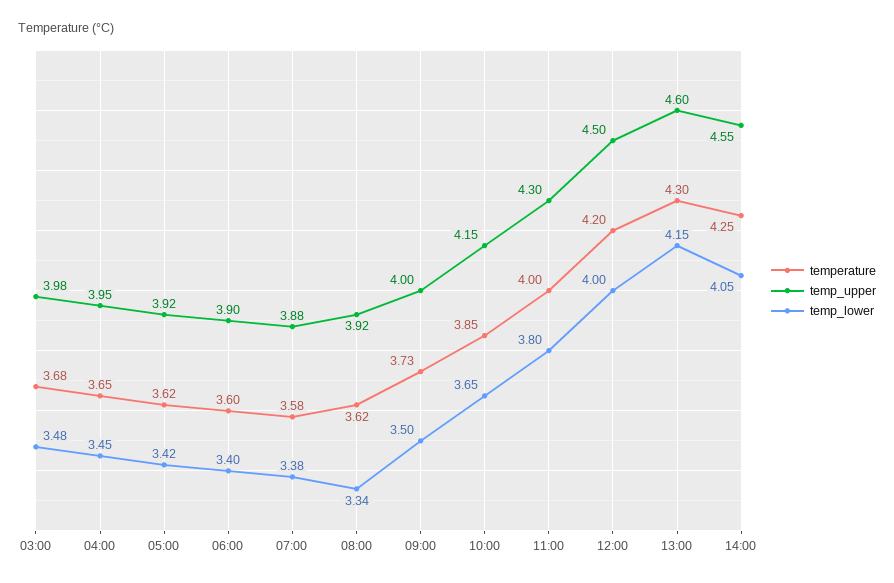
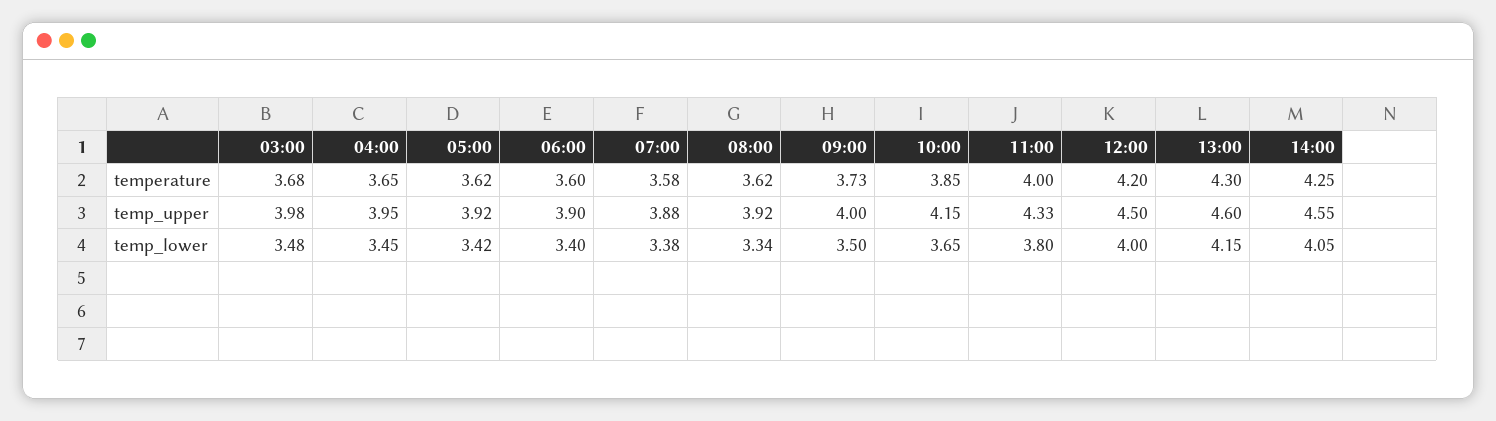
  {
    "temperature": {
      "03:00": 3.68,
      "04:00": 3.65,
      "05:00": 3.62,
      "06:00": 3.6,
      "07:00": 3.58,
      "08:00": 3.62,
      "09:00": 3.73,
      "10:00": 3.85,
      "11:00": 4,
      "12:00": 4.2,
      "13:00": 4.3,
      "14:00": 4.25
    },
    "temp_upper": {
      "03:00": 3.98,
      "04:00": 3.95,
      "05:00": 3.92,
      "06:00": 3.9,
      "07:00": 3.88,
      "08:00": 3.92,
      "09:00": 4,
      "10:00": 4.15,
-     "11:00": 4.3,
+     "11:00": 4.33,
      "12:00": 4.5,
      "13:00": 4.6,
      "14:00": 4.55
    },
    "temp_lower": {
      "03:00": 3.48,
      "04:00": 3.45,
      "05:00": 3.42,
      "06:00": 3.4,
      "07:00": 3.38,
      "08:00": 3.34,
      "09:00": 3.5,
      "10:00": 3.65,
      "11:00": 3.8,
      "12:00": 4,
      "13:00": 4.15,
      "14:00": 4.05
    }
  }

